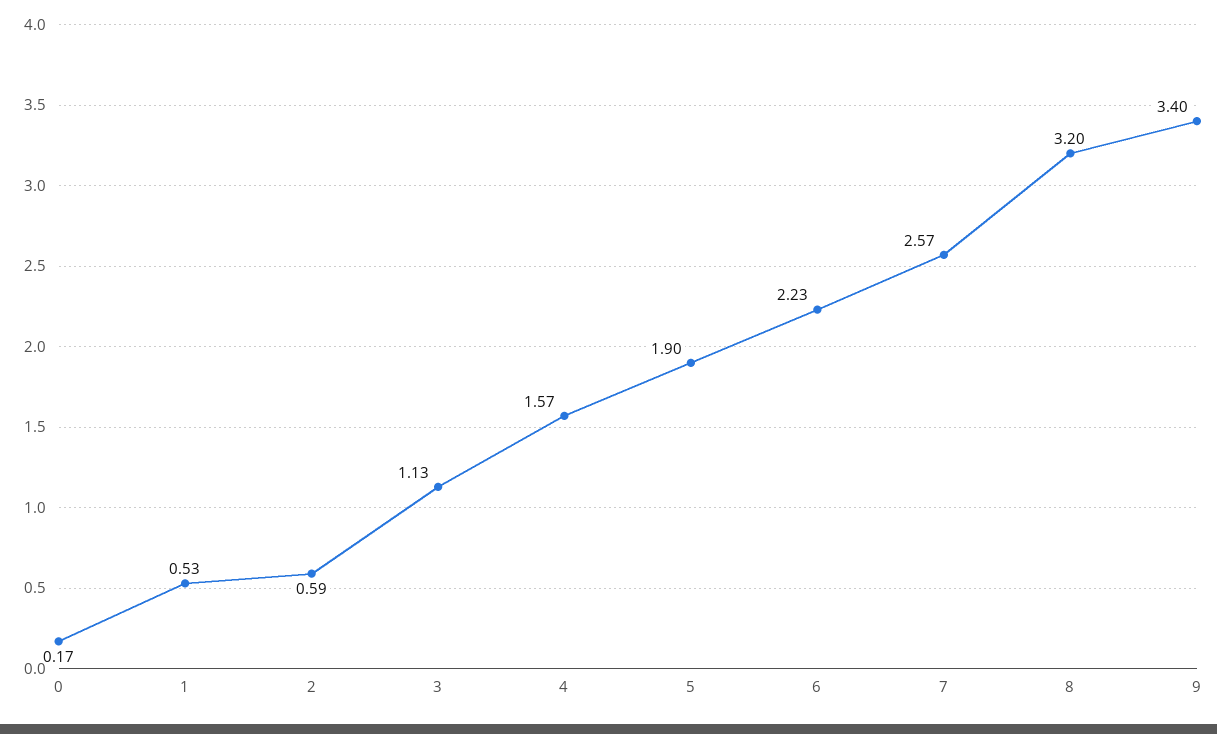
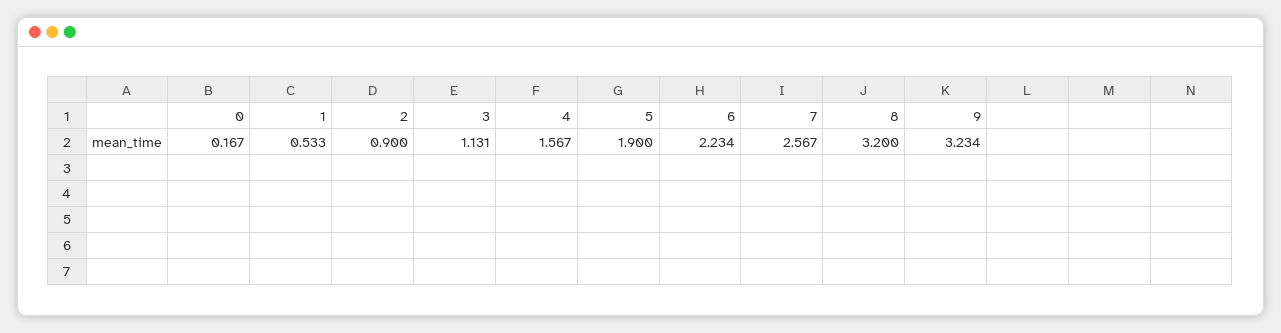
  {
    "0": 0.167,
    "1": 0.533,
-   "2": 0.59,
+   "2": 0.9,
    "3": 1.131,
    "4": 1.567,
    "5": 1.9,
    "6": 2.234,
    "7": 2.567,
    "8": 3.2,
-   "9": 3.4
+   "9": 3.234
  }

